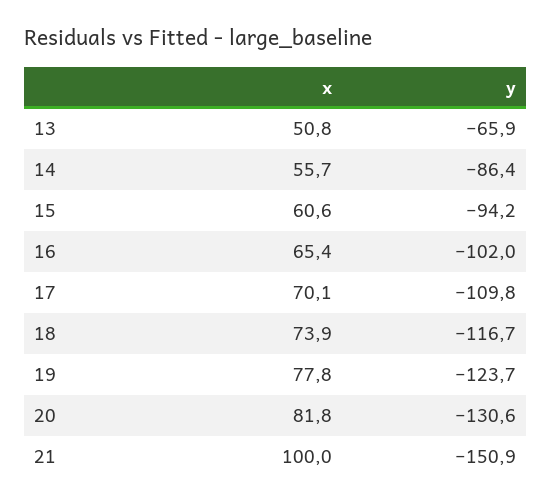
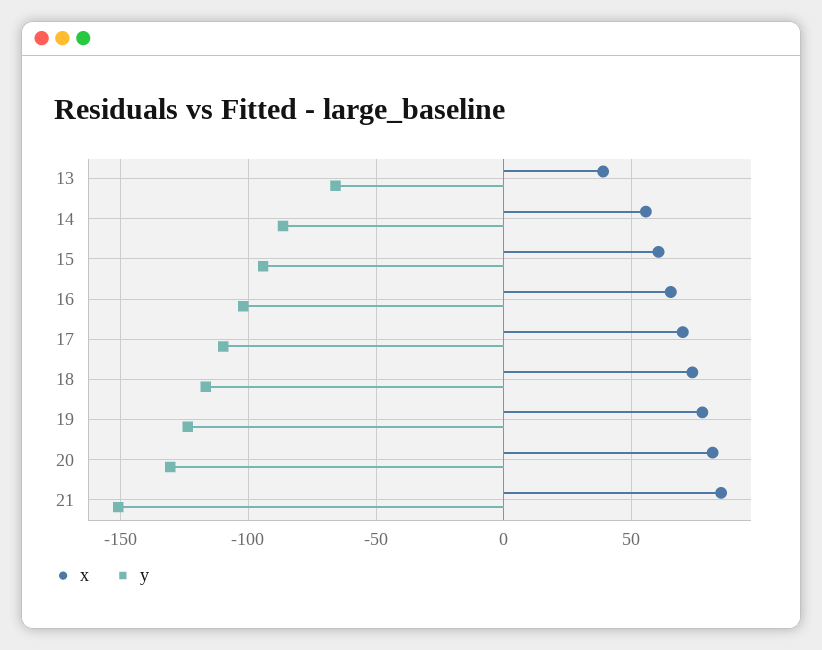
  {
    "x": {
-     "13": 50.8,
+     "13": 40,
      "14": 55.7,
      "15": 60.6,
      "16": 65.4,
      "17": 70.1,
      "18": 73.9,
      "19": 77.8,
      "20": 81.8,
-     "21": 100
+     "21": 85
    },
    "y": {
      "13": -65.9,
      "14": -86.4,
      "15": -94.2,
      "16": -102,
      "17": -109.8,
      "18": -116.7,
      "19": -123.7,
      "20": -130.6,
      "21": -150.9
    }
  }

